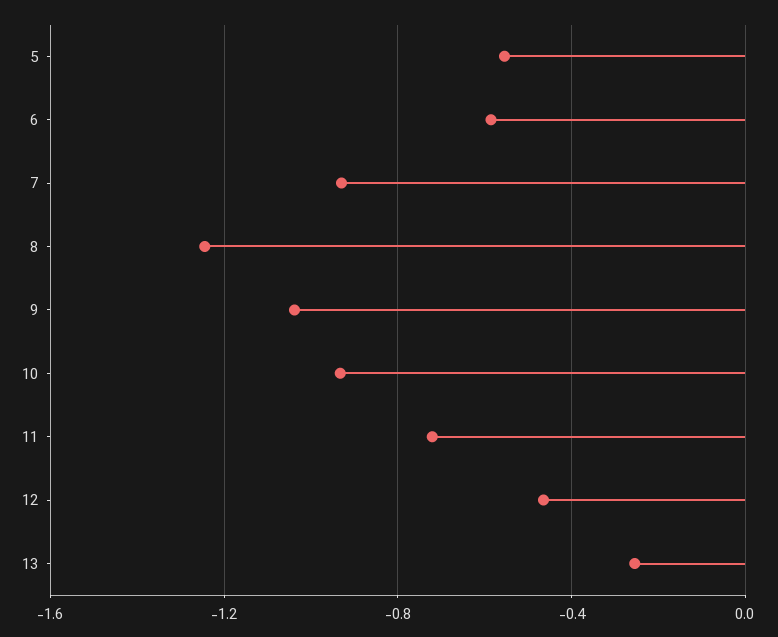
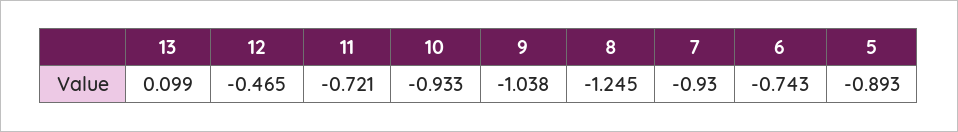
  {
-   "5": -0.55,
+   "5": -0.893,
-   "6": -0.6,
+   "6": -0.743,
    "7": -0.93,
    "8": -1.245,
    "9": -1.038,
    "10": -0.933,
    "11": -0.721,
    "12": -0.465,
-   "13": -0.25
+   "13": 0.099
  }

